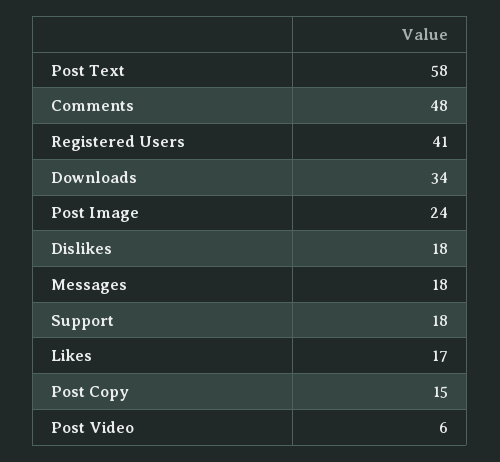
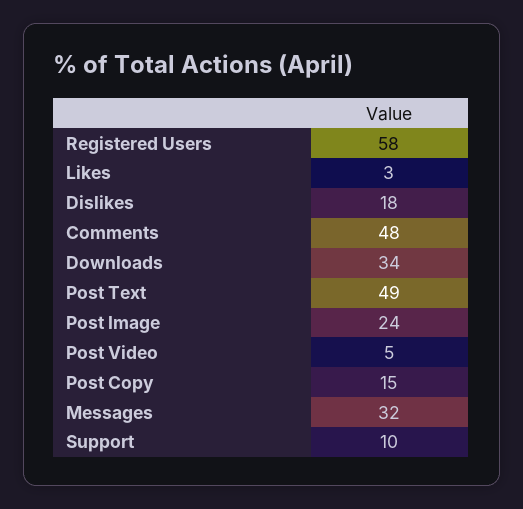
  {
-   "Post Text": 58,
+   "Post Text": 49,
    "Comments": 48,
-   "Registered Users": 41,
+   "Registered Users": 58,
    "Downloads": 34,
    "Post Image": 24,
    "Dislikes": 18,
-   "Messages": 18,
+   "Messages": 32,
-   "Support": 18,
+   "Support": 10,
-   "Likes": 17,
+   "Likes": 3,
    "Post Copy": 15,
-   "Post Video": 6
+   "Post Video": 5
  }

